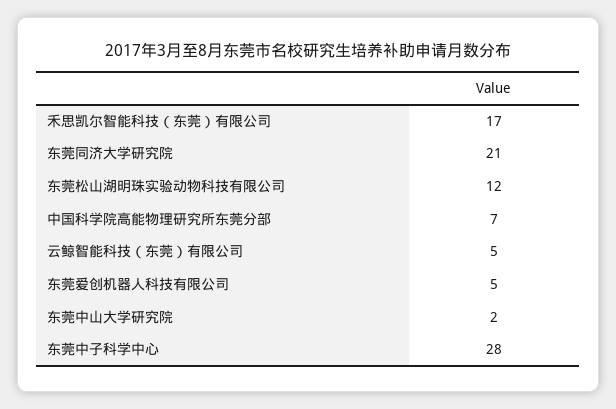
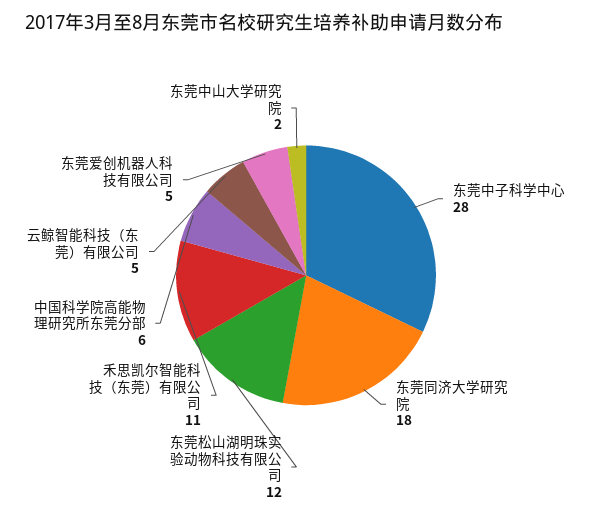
  {
-   "禾思凯尔智能科技（东莞）有限公司": 17,
+   "禾思凯尔智能科技（东莞）有限公司": 11,
-   "东莞同济大学研究院": 21,
+   "东莞同济大学研究院": 18,
    "东莞松山湖明珠实验动物科技有限公司": 12,
-   "中国科学院高能物理研究所东莞分部": 7,
+   "中国科学院高能物理研究所东莞分部": 6,
    "云鲸智能科技（东莞）有限公司": 5,
    "东莞爱创机器人科技有限公司": 5,
    "东莞中山大学研究院": 2,
    "东莞中子科学中心": 28
  }

